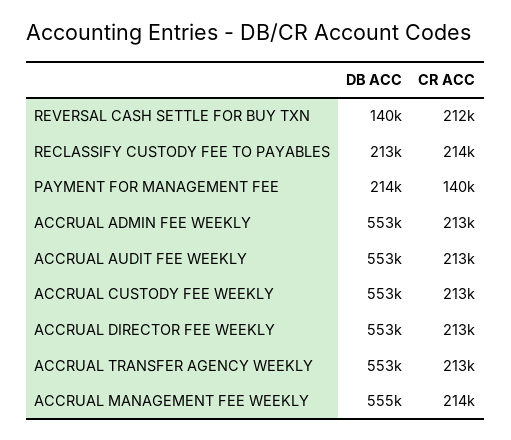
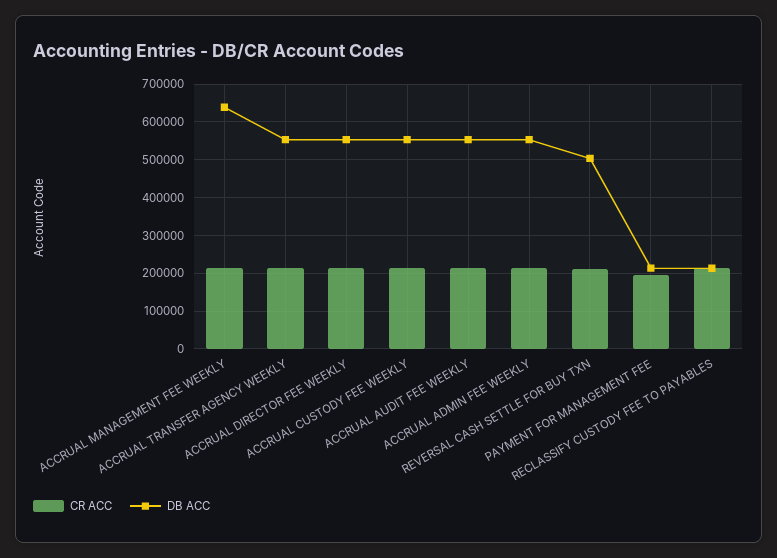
  {
    "DB ACC": {
-     "REVERSAL CASH SETTLE FOR BUY TXN": 140000,
+     "REVERSAL CASH SETTLE FOR BUY TXN": 500000,
      "RECLASSIFY CUSTODY FEE TO PAYABLES": 213000,
      "PAYMENT FOR MANAGEMENT FEE": 214000,
      "ACCRUAL ADMIN FEE WEEKLY": 553000,
      "ACCRUAL AUDIT FEE WEEKLY": 553000,
      "ACCRUAL CUSTODY FEE WEEKLY": 553000,
      "ACCRUAL DIRECTOR FEE WEEKLY": 553000,
      "ACCRUAL TRANSFER AGENCY WEEKLY": 553000,
-     "ACCRUAL MANAGEMENT FEE WEEKLY": 555000
+     "ACCRUAL MANAGEMENT FEE WEEKLY": 640000
    },
    "CR ACC": {
      "REVERSAL CASH SETTLE FOR BUY TXN": 212000,
      "RECLASSIFY CUSTODY FEE TO PAYABLES": 214000,
-     "PAYMENT FOR MANAGEMENT FEE": 140000,
+     "PAYMENT FOR MANAGEMENT FEE": 200000,
      "ACCRUAL ADMIN FEE WEEKLY": 213000,
      "ACCRUAL AUDIT FEE WEEKLY": 213000,
      "ACCRUAL CUSTODY FEE WEEKLY": 213000,
      "ACCRUAL DIRECTOR FEE WEEKLY": 213000,
      "ACCRUAL TRANSFER AGENCY WEEKLY": 213000,
      "ACCRUAL MANAGEMENT FEE WEEKLY": 214000
    }
  }

